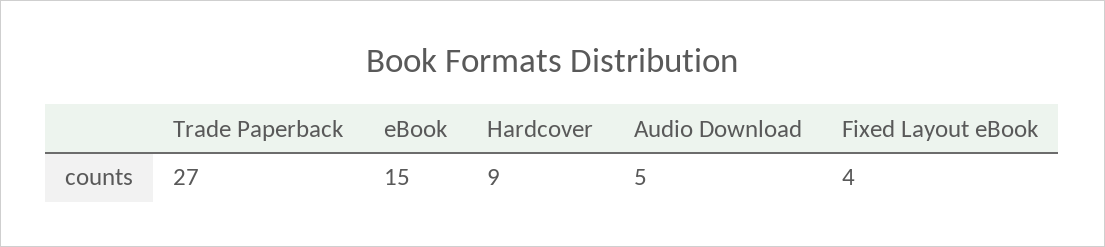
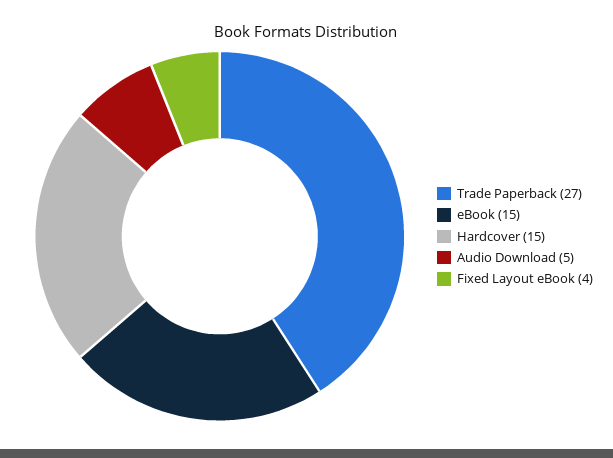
  {
    "Trade Paperback": 27,
    "eBook": 15,
-   "Hardcover": 9,
+   "Hardcover": 15,
    "Audio Download": 5,
    "Fixed Layout eBook": 4
  }

